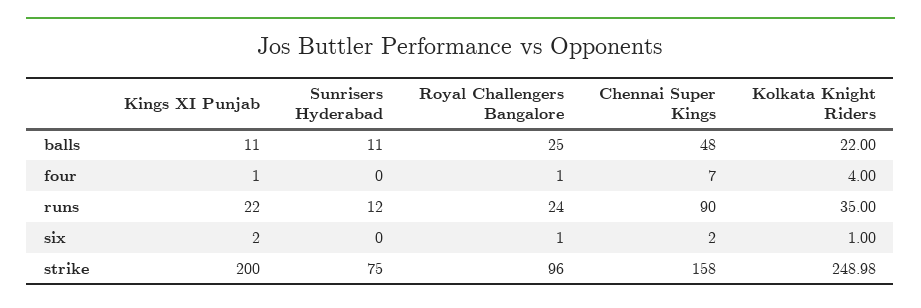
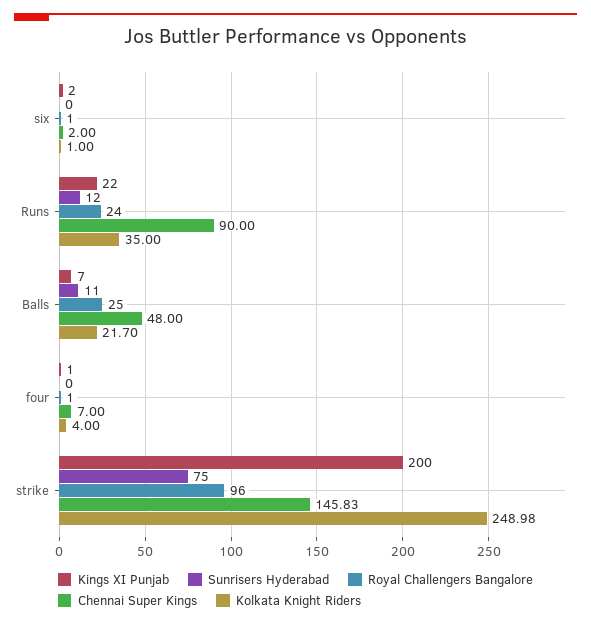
  {
    "Kings XI Punjab": {
-     "balls": 11,
+     "balls": 7,
      "four": 1,
      "runs": 22,
      "six": 2,
      "strike": 200
    },
    "Sunrisers Hyderabad": {
      "balls": 11,
      "four": 0,
      "runs": 12,
      "six": 0,
      "strike": 75
    },
    "Royal Challengers Bangalore": {
      "balls": 25,
      "four": 1,
      "runs": 24,
      "six": 1,
      "strike": 96
    },
    "Chennai Super Kings": {
      "balls": 48,
      "four": 7,
      "runs": 90,
      "six": 2,
-     "strike": 158
+     "strike": 145.83
    },
    "Kolkata Knight Riders": {
-     "balls": 22,
+     "balls": 21.7,
      "four": 4,
      "runs": 35,
      "six": 1,
      "strike": 248.98
    }
  }

